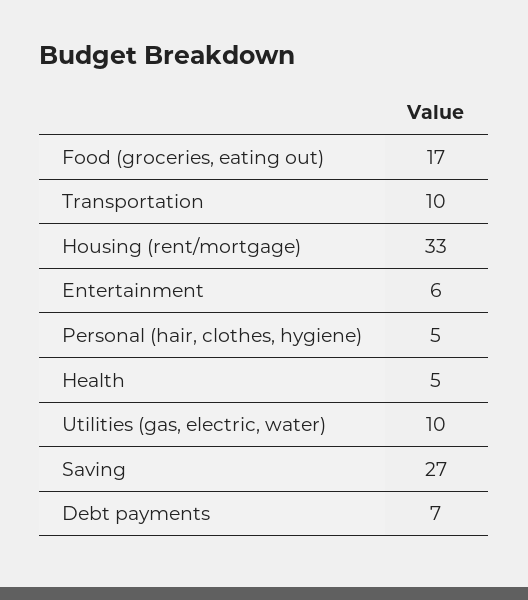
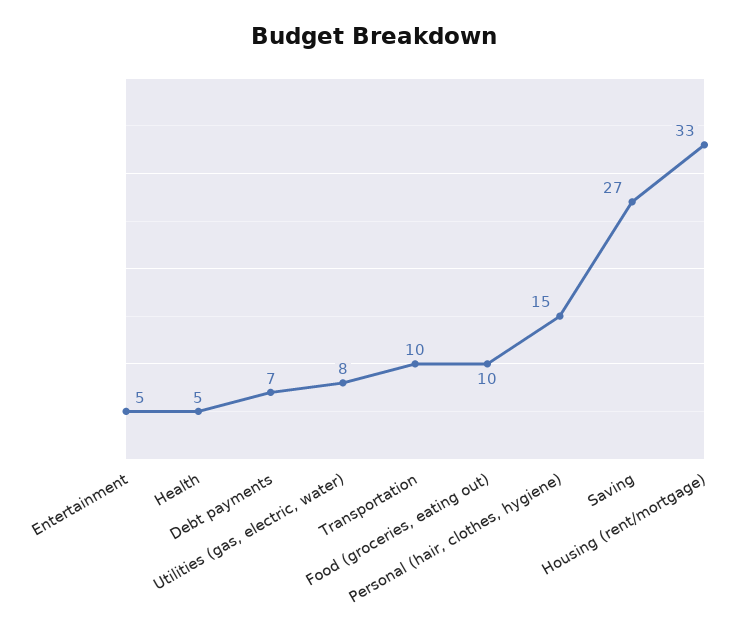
  {
-   "Food (groceries, eating out)": 17,
+   "Food (groceries, eating out)": 10,
    "Transportation": 10,
    "Housing (rent/mortgage)": 33,
-   "Entertainment": 6,
+   "Entertainment": 5,
-   "Personal (hair, clothes, hygiene)": 5,
+   "Personal (hair, clothes, hygiene)": 15,
    "Health": 5,
-   "Utilities (gas, electric, water)": 10,
+   "Utilities (gas, electric, water)": 8,
    "Saving": 27,
    "Debt payments": 7
  }

